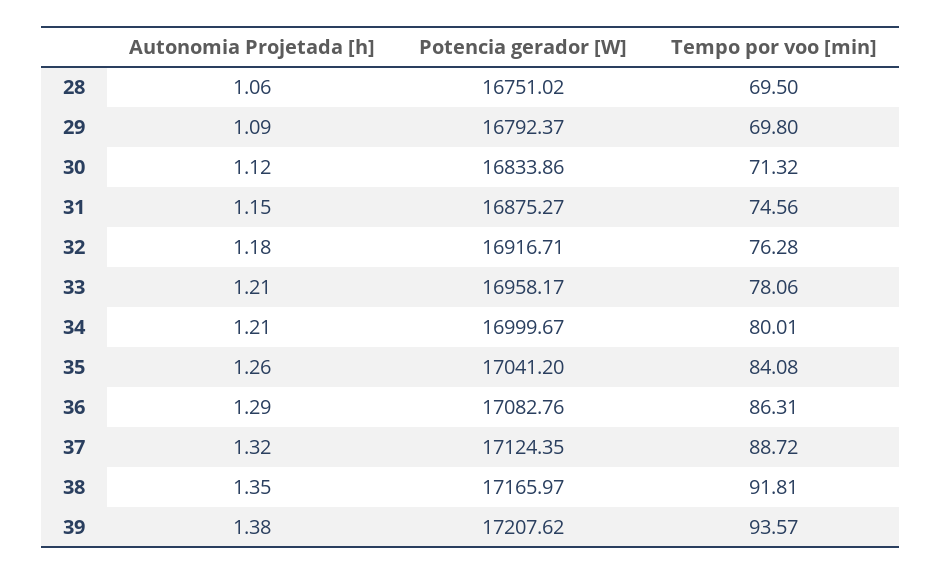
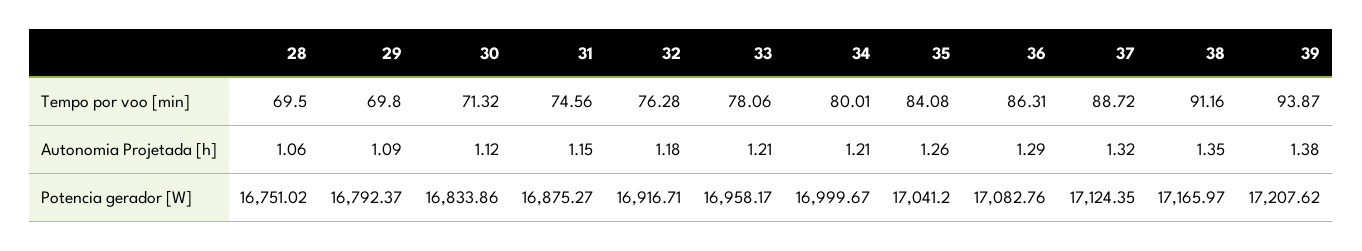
  {
    "Autonomia Projetada [h]": {
      "28": 1.06,
      "29": 1.09,
      "30": 1.12,
      "31": 1.15,
      "32": 1.18,
      "33": 1.21,
      "34": 1.21,
      "35": 1.26,
      "36": 1.29,
      "37": 1.32,
      "38": 1.35,
      "39": 1.38
    },
    "Potencia gerador [W]": {
      "28": 16751.02,
      "29": 16792.37,
      "30": 16833.86,
      "31": 16875.27,
      "32": 16916.71,
      "33": 16958.17,
      "34": 16999.67,
      "35": 17041.2,
      "36": 17082.76,
      "37": 17124.35,
      "38": 17165.97,
      "39": 17207.62
    },
    "Tempo por voo [min]": {
      "28": 69.5,
      "29": 69.8,
      "30": 71.32,
      "31": 74.56,
      "32": 76.28,
      "33": 78.06,
      "34": 80.01,
      "35": 84.08,
      "36": 86.31,
      "37": 88.72,
-     "38": 91.81,
+     "38": 91.16,
-     "39": 93.57
+     "39": 93.87
    }
  }

